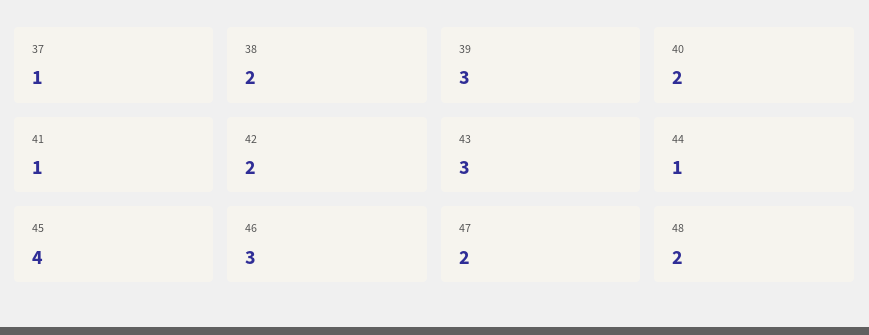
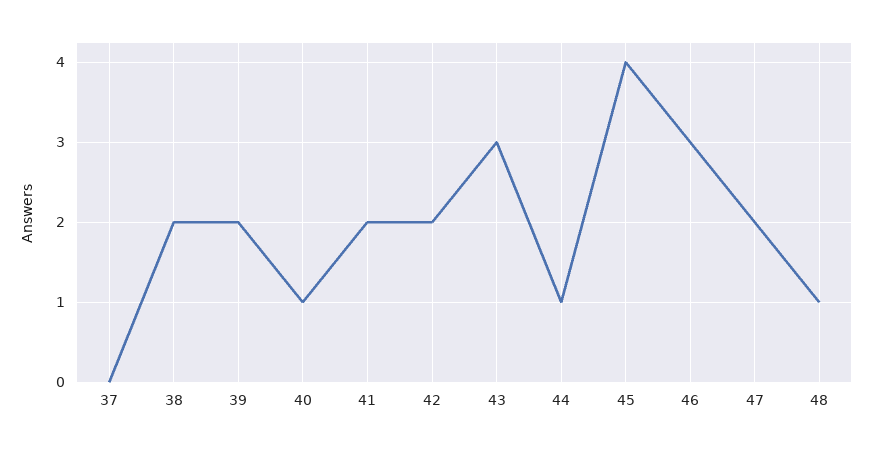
  {
-   "37": 1,
+   "37": 0,
    "38": 2,
-   "39": 3,
+   "39": 2,
-   "40": 2,
+   "40": 1,
-   "41": 1,
+   "41": 2,
    "42": 2,
    "43": 3,
    "44": 1,
    "45": 4,
    "46": 3,
    "47": 2,
-   "48": 2
+   "48": 1
  }

